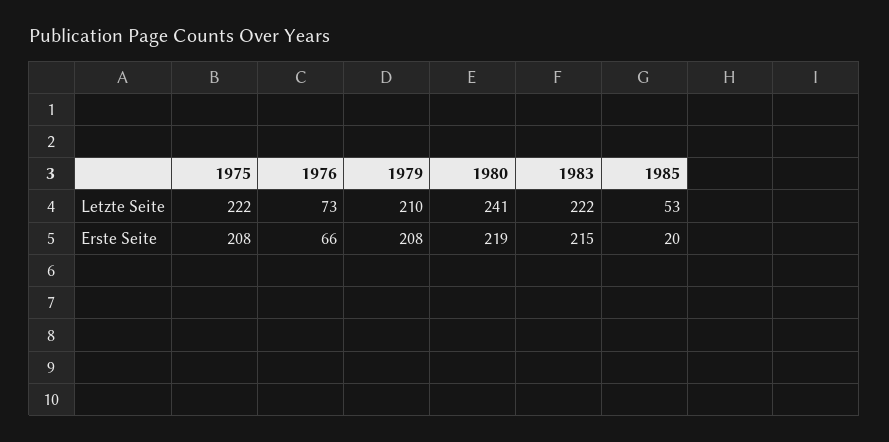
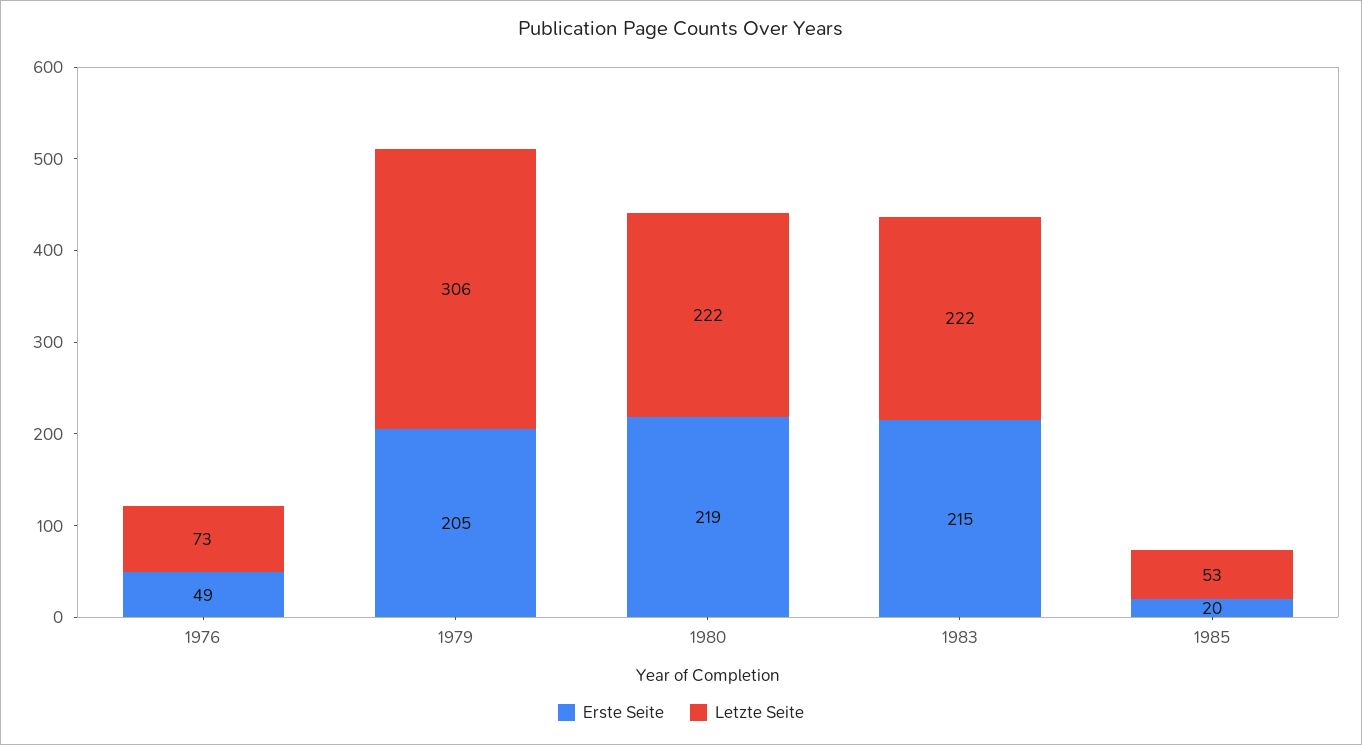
  {
    "Letzte Seite": {
-     "1975": 222,
      "1976": 73,
-     "1979": 210,
+     "1979": 306,
-     "1980": 241,
+     "1980": 222,
      "1983": 222,
      "1985": 53
    },
    "Erste Seite": {
-     "1975": 208,
-     "1976": 66,
+     "1976": 49,
-     "1979": 208,
+     "1979": 205,
      "1980": 219,
      "1983": 215,
      "1985": 20
    }
  }

